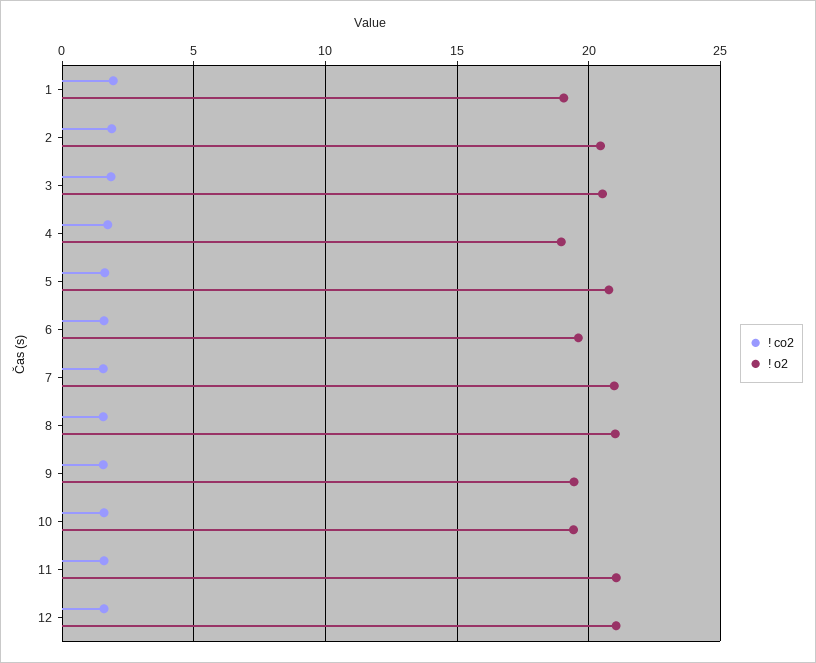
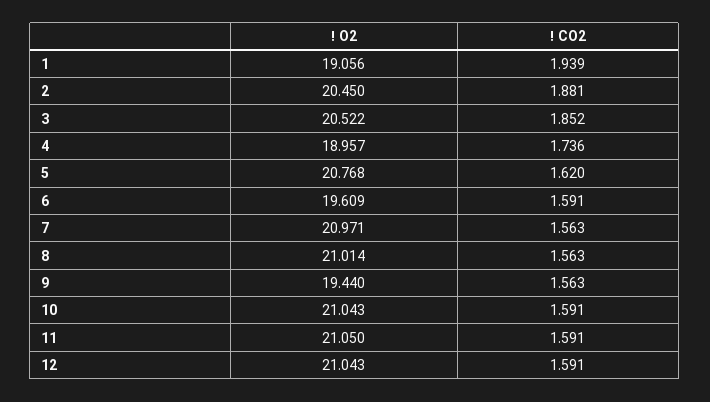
  {
    "! co2": {
      "1": 1.939,
      "2": 1.881,
      "3": 1.852,
      "4": 1.736,
      "5": 1.62,
      "6": 1.591,
      "7": 1.563,
      "8": 1.563,
      "9": 1.563,
      "10": 1.591,
      "11": 1.591,
      "12": 1.591
    },
    "! o2": {
      "1": 19.056,
      "2": 20.45,
      "3": 20.522,
      "4": 18.957,
      "5": 20.768,
      "6": 19.609,
      "7": 20.971,
      "8": 21.014,
      "9": 19.44,
-     "10": 19.5,
+     "10": 21.043,
      "11": 21.05,
      "12": 21.043
    }
  }

